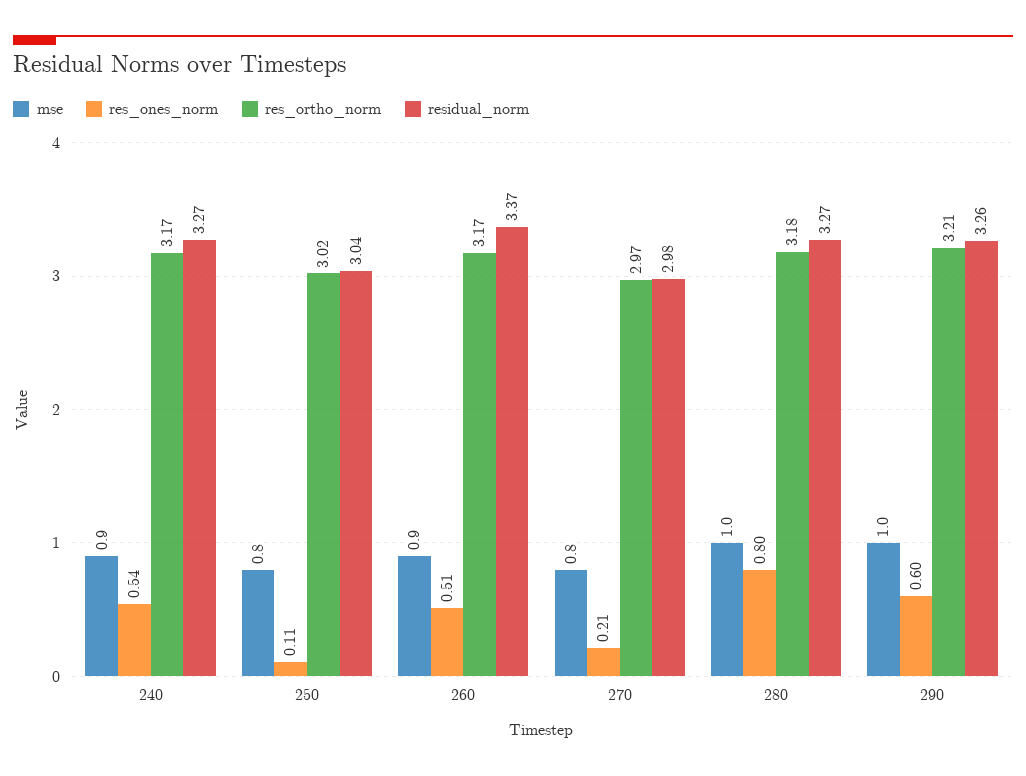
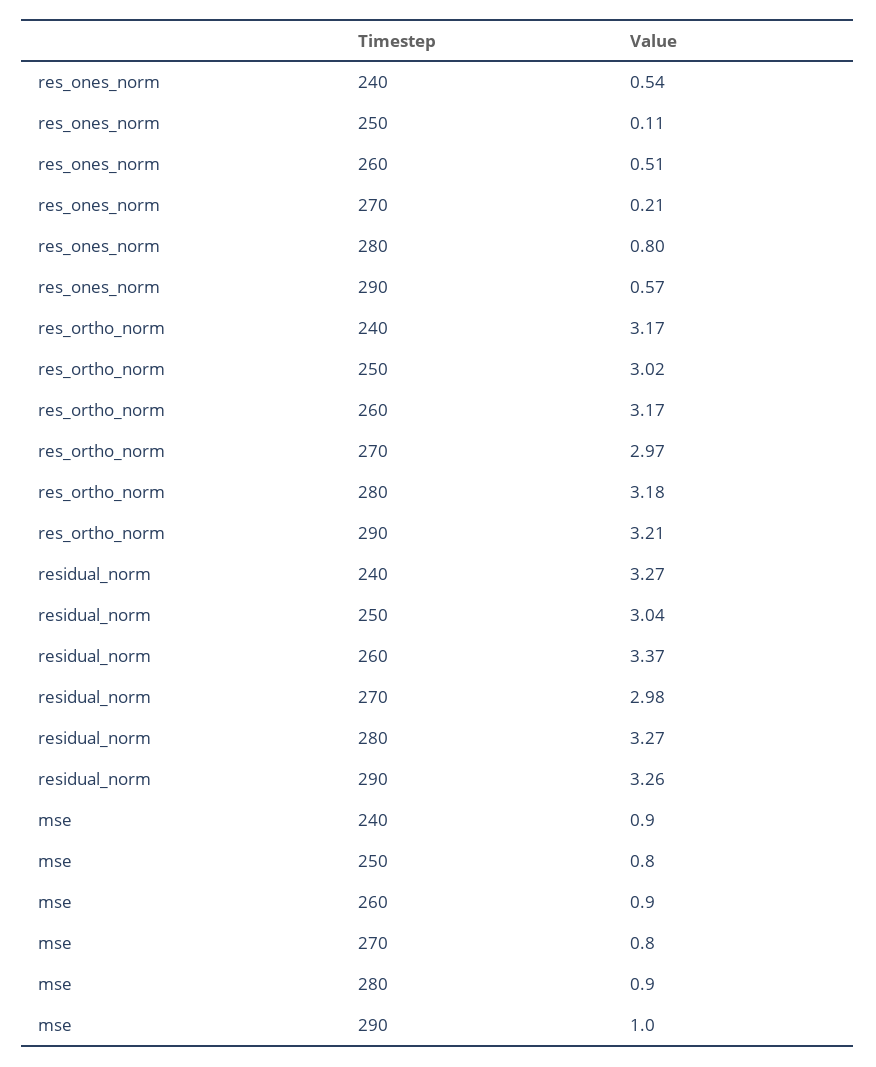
  {
    "mse": {
      "240": 0.9,
      "250": 0.8,
      "260": 0.9,
      "270": 0.8,
-     "280": 1,
+     "280": 0.9,
      "290": 1
    },
    "res_ones_norm": {
      "240": 0.54,
      "250": 0.11,
      "260": 0.51,
      "270": 0.21,
      "280": 0.8,
-     "290": 0.6
+     "290": 0.57
    },
    "res_ortho_norm": {
      "240": 3.17,
      "250": 3.02,
      "260": 3.17,
      "270": 2.97,
      "280": 3.18,
      "290": 3.21
    },
    "residual_norm": {
      "240": 3.27,
      "250": 3.04,
      "260": 3.37,
      "270": 2.98,
      "280": 3.27,
      "290": 3.26
    }
  }

